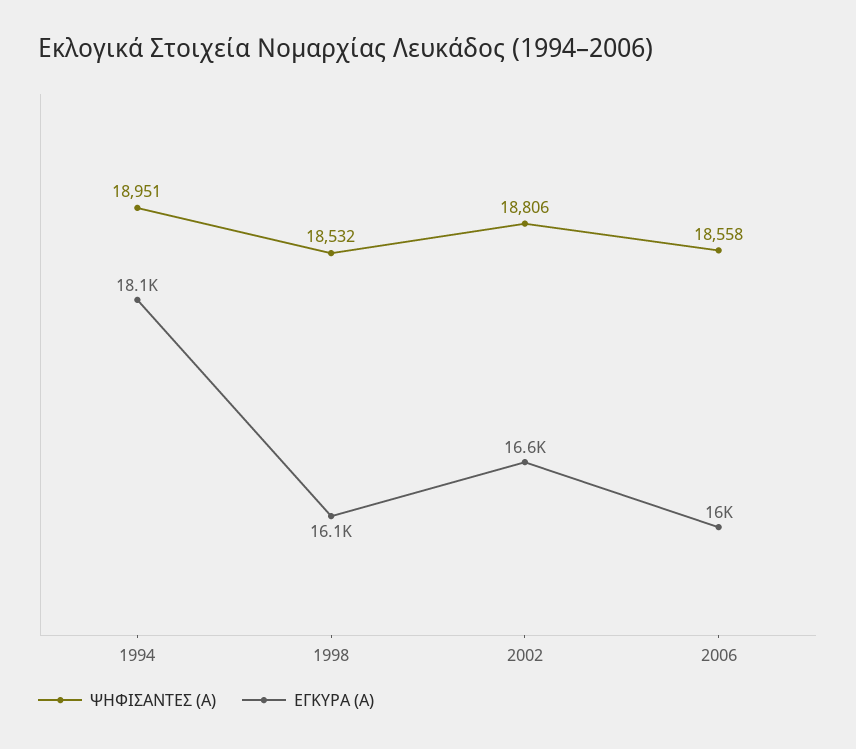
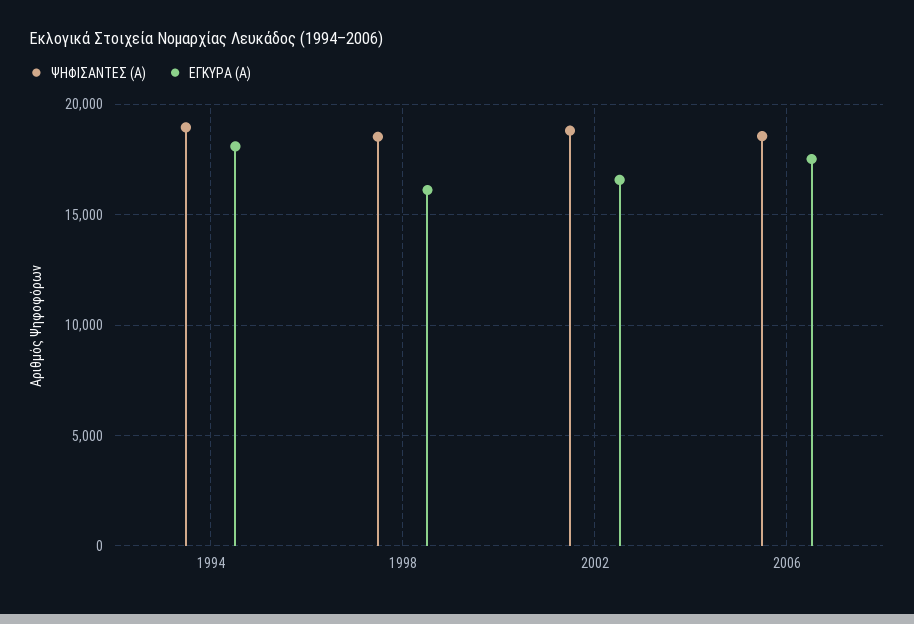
  {
    "ΨΗΦΙΣΑΝΤΕΣ (Α)": {
      "1994": 18951,
      "1998": 18532,
      "2002": 18806,
      "2006": 18558
    },
    "ΕΓΚΥΡΑ (Α)": {
      "1994": 18100,
      "1998": 16100,
      "2002": 16600,
-     "2006": 16000
+     "2006": 17500
    }
  }

